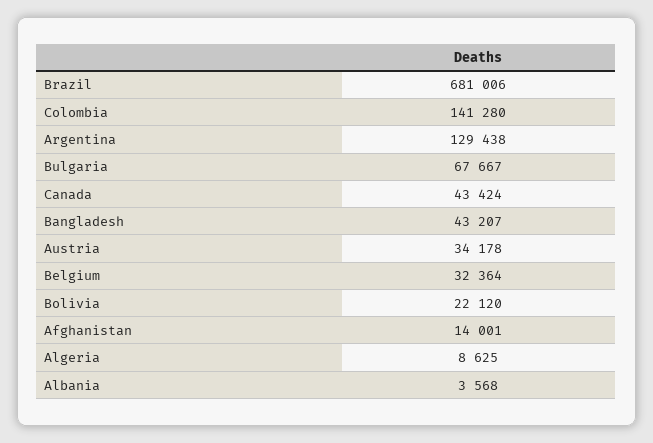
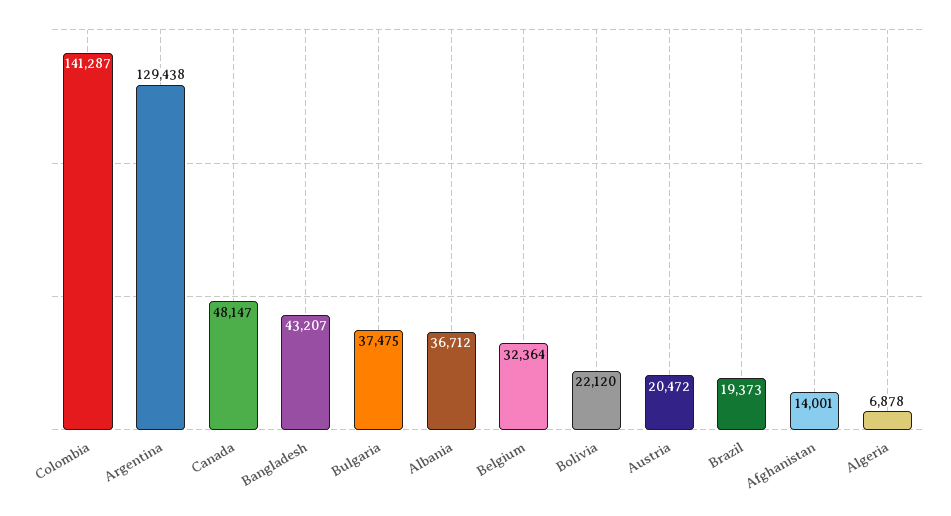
  {
-   "Brazil": 681006,
+   "Brazil": 19373,
-   "Colombia": 141280,
+   "Colombia": 141287,
    "Argentina": 129438,
-   "Bulgaria": 67667,
+   "Bulgaria": 37475,
-   "Canada": 43424,
+   "Canada": 48147,
    "Bangladesh": 43207,
-   "Austria": 34178,
+   "Austria": 20472,
    "Belgium": 32364,
    "Bolivia": 22120,
    "Afghanistan": 14001,
-   "Algeria": 8625,
+   "Algeria": 6878,
-   "Albania": 3568
+   "Albania": 36712
  }

